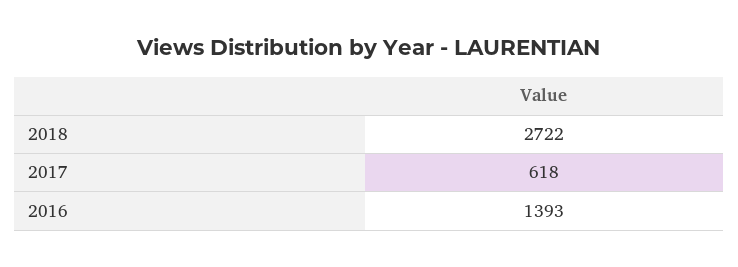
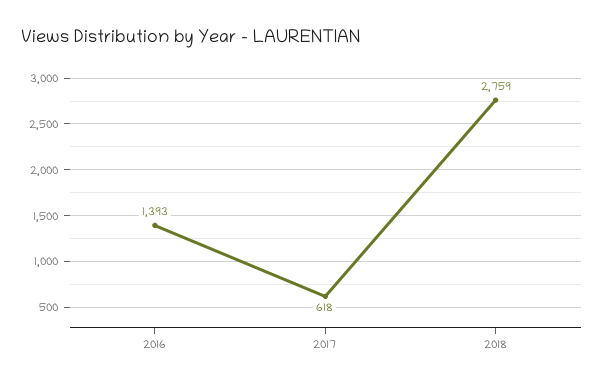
  {
-   "2018": 2722,
+   "2018": 2759,
    "2017": 618,
    "2016": 1393
  }

